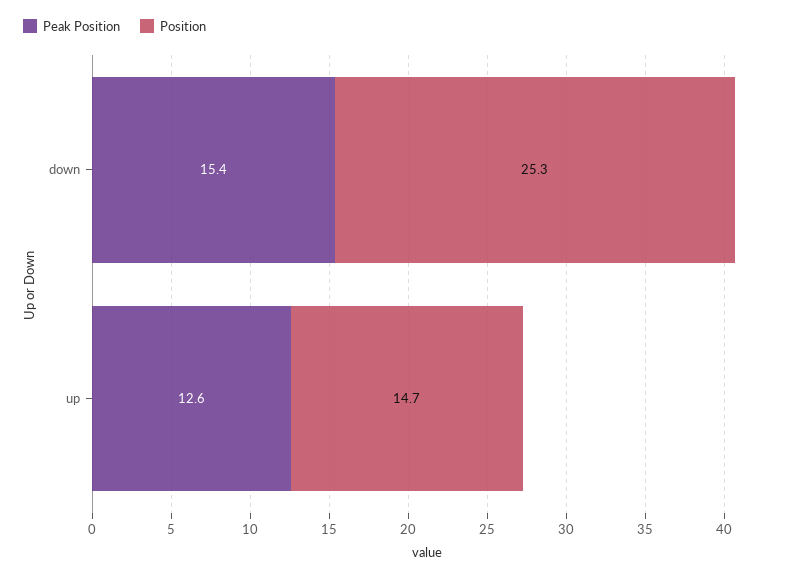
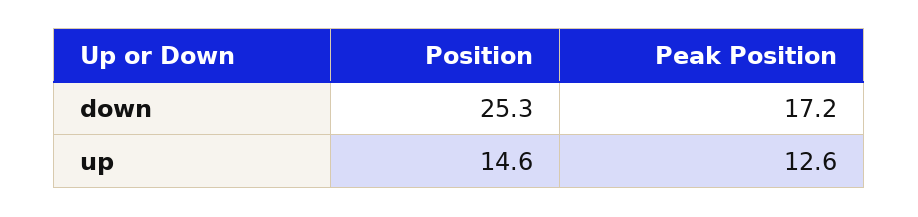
  {
    "Peak Position": {
-     "down": 15.4,
+     "down": 17.2,
      "up": 12.6
    },
    "Position": {
      "down": 25.3,
-     "up": 14.7
+     "up": 14.6
    }
  }

